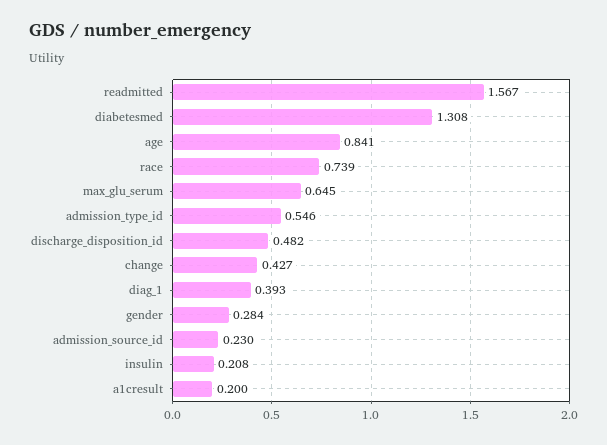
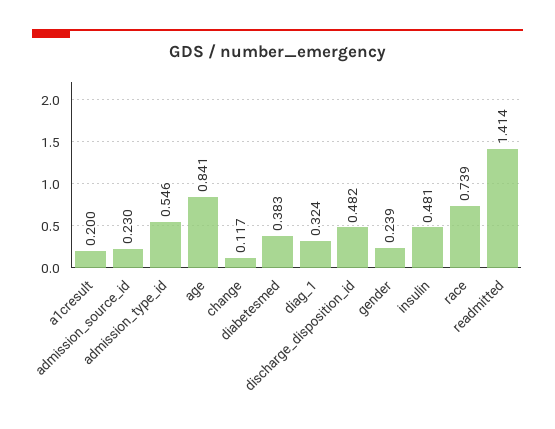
  {
-   "readmitted": 1.567,
+   "readmitted": 1.414,
-   "diabetesmed": 1.308,
+   "diabetesmed": 0.383,
    "age": 0.841,
    "race": 0.739,
-   "max_glu_serum": 0.645,
    "admission_type_id": 0.546,
    "discharge_disposition_id": 0.482,
-   "change": 0.427,
+   "change": 0.117,
-   "diag_1": 0.393,
+   "diag_1": 0.324,
-   "gender": 0.284,
+   "gender": 0.239,
    "admission_source_id": 0.23,
-   "insulin": 0.208,
+   "insulin": 0.481,
    "a1cresult": 0.2
  }

